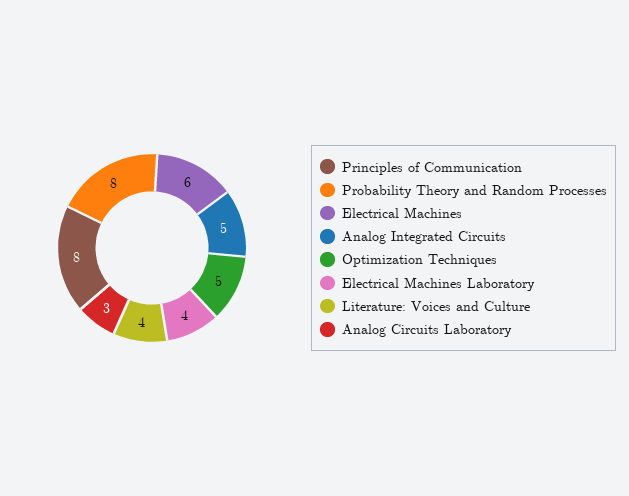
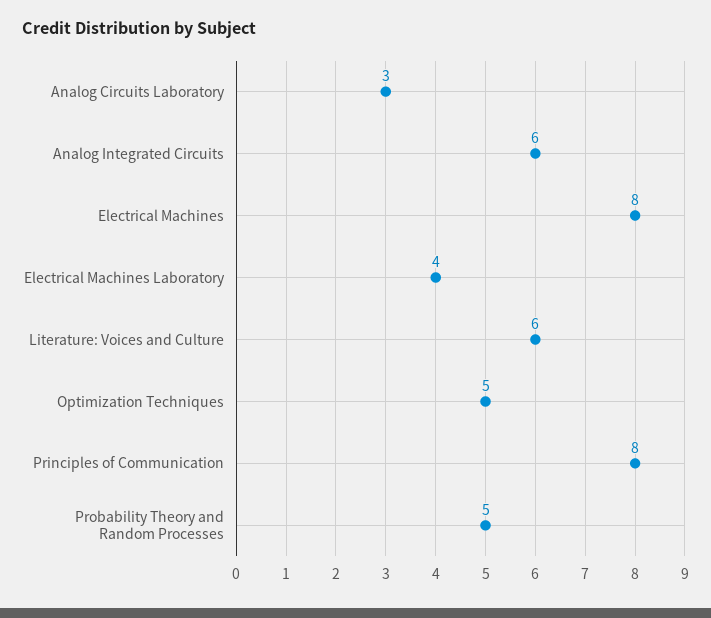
  {
    "Principles of Communication": 8,
-   "Probability Theory and Random Processes": 8,
+   "Probability Theory and Random Processes": 5,
-   "Electrical Machines": 6,
+   "Electrical Machines": 8,
-   "Analog Integrated Circuits": 5,
+   "Analog Integrated Circuits": 6,
    "Optimization Techniques": 5,
    "Electrical Machines Laboratory": 4,
-   "Literature: Voices and Culture": 4,
+   "Literature: Voices and Culture": 6,
    "Analog Circuits Laboratory": 3
  }

